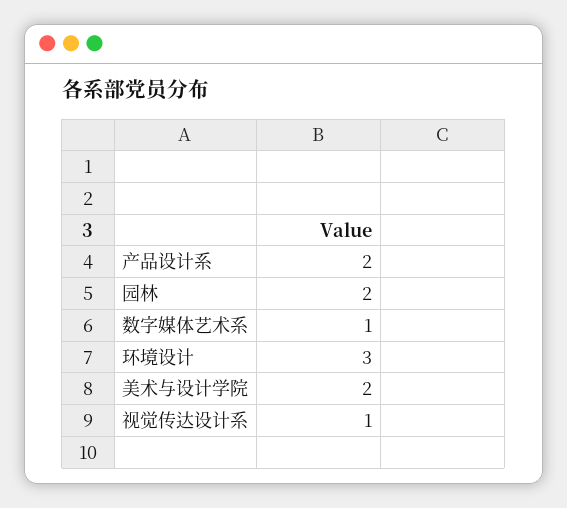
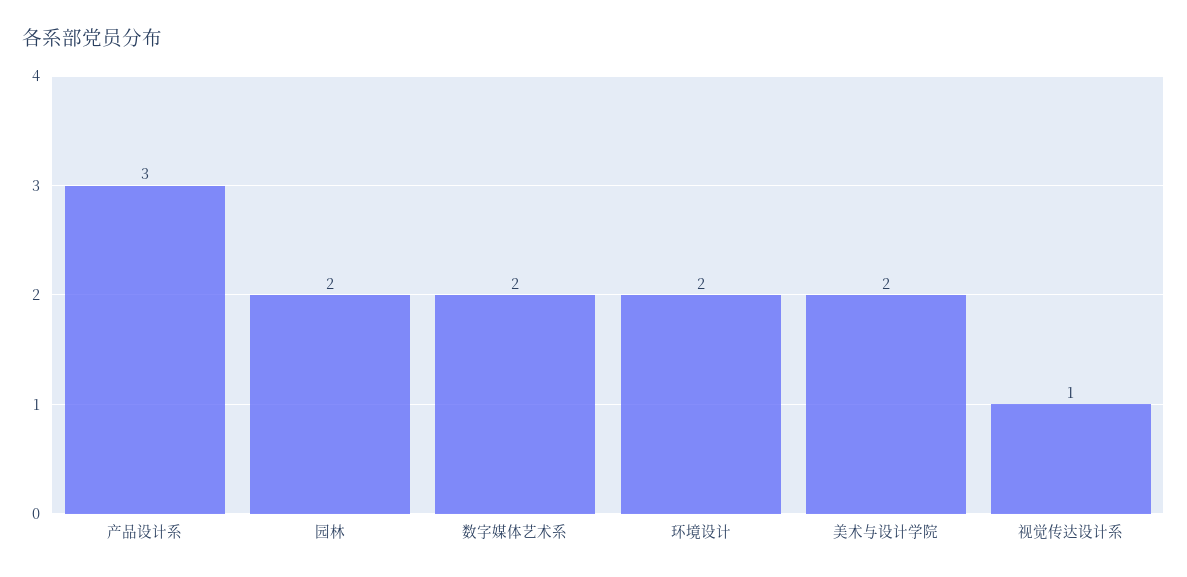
  {
-   "产品设计系": 2,
+   "产品设计系": 3,
    "园林": 2,
-   "数字媒体艺术系": 1,
+   "数字媒体艺术系": 2,
-   "环境设计": 3,
+   "环境设计": 2,
    "美术与设计学院": 2,
    "视觉传达设计系": 1
  }

